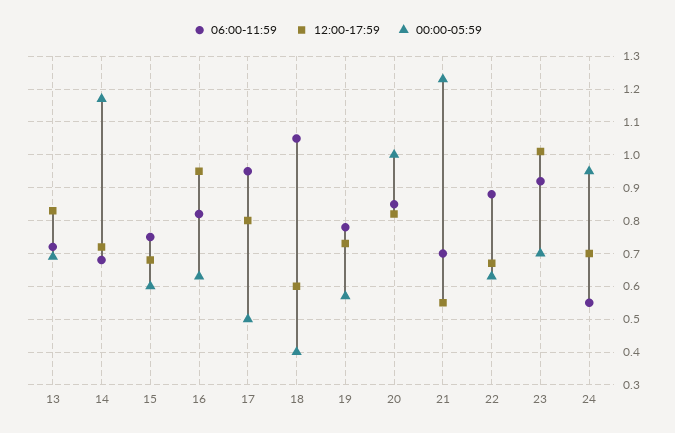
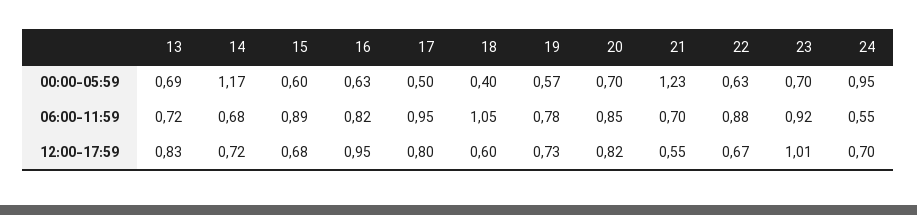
  {
    "06:00-11:59": {
      "13": 0.72,
      "14": 0.68,
-     "15": 0.75,
+     "15": 0.89,
      "16": 0.82,
      "17": 0.95,
      "18": 1.05,
      "19": 0.78,
      "20": 0.85,
      "21": 0.7,
      "22": 0.88,
      "23": 0.92,
      "24": 0.55
    },
    "12:00-17:59": {
      "13": 0.83,
      "14": 0.72,
      "15": 0.68,
      "16": 0.95,
      "17": 0.8,
      "18": 0.6,
      "19": 0.73,
      "20": 0.82,
      "21": 0.55,
      "22": 0.67,
      "23": 1.01,
      "24": 0.7
    },
    "00:00-05:59": {
      "13": 0.69,
      "14": 1.17,
      "15": 0.6,
      "16": 0.63,
      "17": 0.5,
      "18": 0.4,
      "19": 0.57,
-     "20": 1,
+     "20": 0.7,
      "21": 1.23,
      "22": 0.63,
      "23": 0.7,
      "24": 0.95
    }
  }

